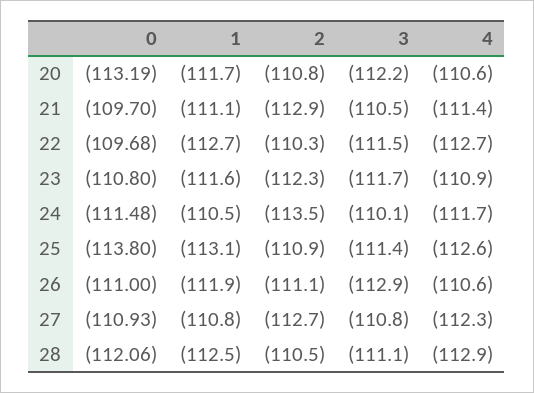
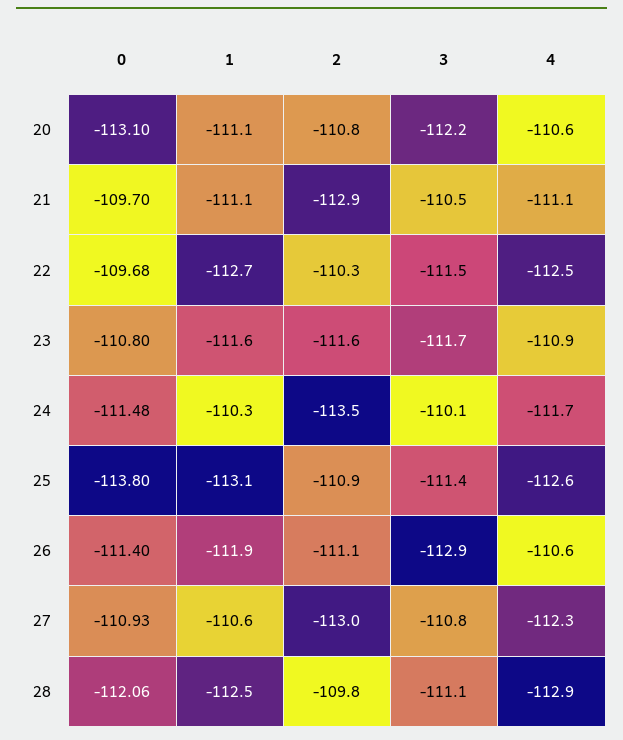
  {
    "0": {
-     "20": -113.19,
+     "20": -113.1,
      "21": -109.7,
      "22": -109.68,
      "23": -110.8,
      "24": -111.48,
      "25": -113.8,
-     "26": -111,
+     "26": -111.4,
      "27": -110.93,
      "28": -112.06
    },
    "1": {
-     "20": -111.7,
+     "20": -111.1,
      "21": -111.1,
      "22": -112.7,
      "23": -111.6,
-     "24": -110.5,
+     "24": -110.3,
      "25": -113.1,
      "26": -111.9,
-     "27": -110.8,
+     "27": -110.6,
      "28": -112.5
    },
    "2": {
      "20": -110.8,
      "21": -112.9,
      "22": -110.3,
-     "23": -112.3,
+     "23": -111.6,
      "24": -113.5,
      "25": -110.9,
      "26": -111.1,
-     "27": -112.7,
+     "27": -113,
-     "28": -110.5
+     "28": -109.8
    },
    "3": {
      "20": -112.2,
      "21": -110.5,
      "22": -111.5,
      "23": -111.7,
      "24": -110.1,
      "25": -111.4,
      "26": -112.9,
      "27": -110.8,
      "28": -111.1
    },
    "4": {
      "20": -110.6,
-     "21": -111.4,
+     "21": -111.1,
-     "22": -112.7,
+     "22": -112.5,
      "23": -110.9,
      "24": -111.7,
      "25": -112.6,
      "26": -110.6,
      "27": -112.3,
      "28": -112.9
    }
  }

